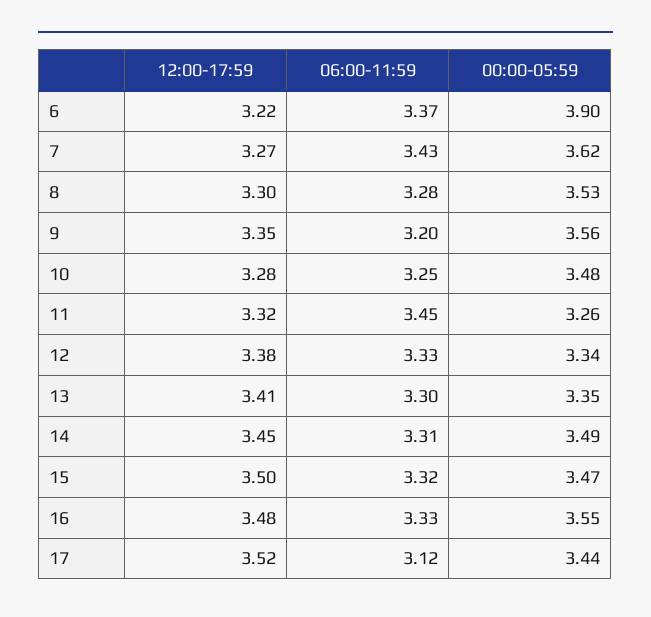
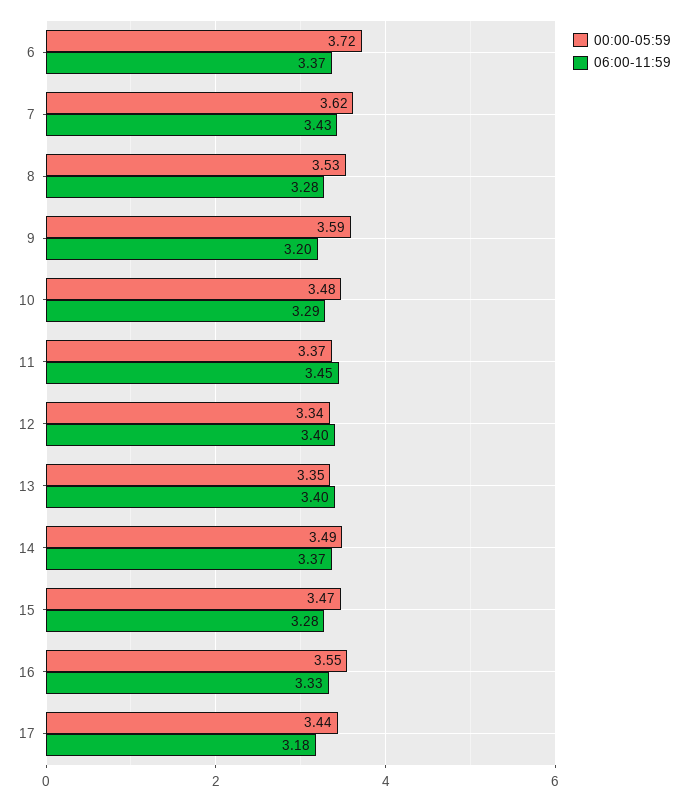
  {
-   "12:00-17:59": {
-     "6": 3.22,
-     "7": 3.27,
-     "8": 3.3,
-     "9": 3.35,
-     "10": 3.28,
-     "11": 3.32,
-     "12": 3.38,
-     "13": 3.41,
-     "14": 3.45,
-     "15": 3.5,
-     "16": 3.48,
-     "17": 3.52
-   },
    "06:00-11:59": {
      "6": 3.37,
      "7": 3.43,
      "8": 3.28,
      "9": 3.2,
-     "10": 3.25,
+     "10": 3.29,
      "11": 3.45,
-     "12": 3.33,
+     "12": 3.4,
-     "13": 3.3,
+     "13": 3.4,
-     "14": 3.31,
+     "14": 3.37,
-     "15": 3.32,
+     "15": 3.28,
      "16": 3.33,
-     "17": 3.12
+     "17": 3.18
    },
    "00:00-05:59": {
-     "6": 3.9,
+     "6": 3.72,
      "7": 3.62,
      "8": 3.53,
-     "9": 3.56,
+     "9": 3.59,
      "10": 3.48,
-     "11": 3.26,
+     "11": 3.37,
      "12": 3.34,
      "13": 3.35,
      "14": 3.49,
      "15": 3.47,
      "16": 3.55,
      "17": 3.44
    }
  }

